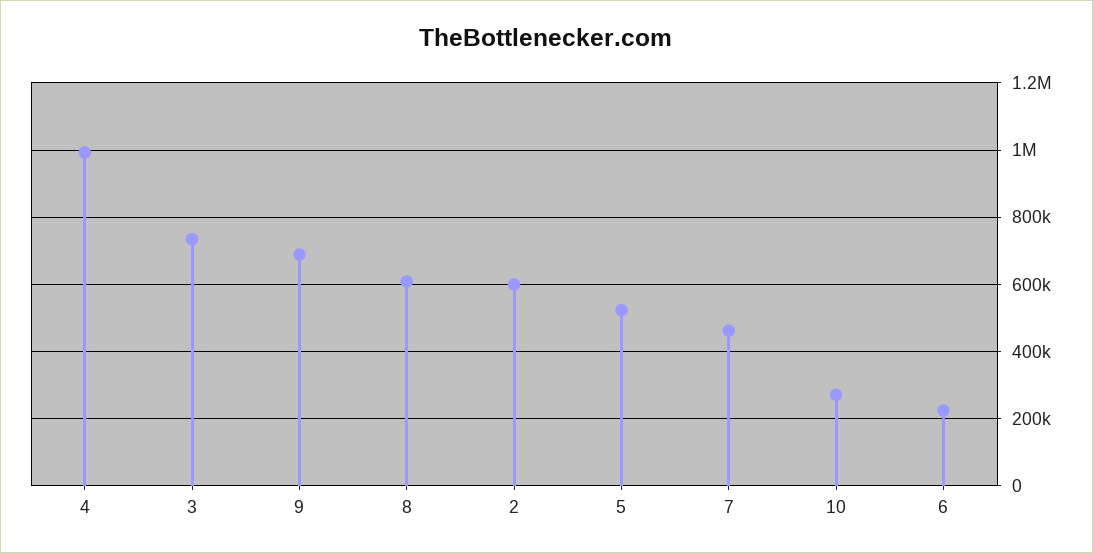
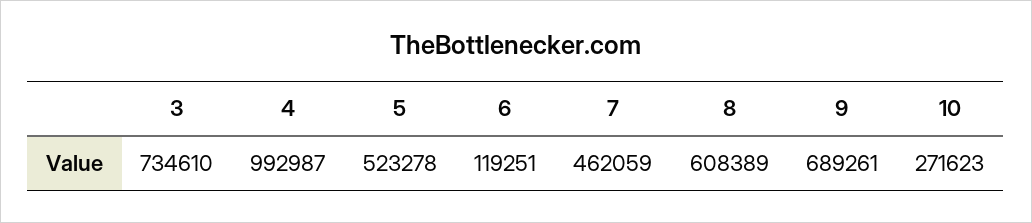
  {
    "4": 992987,
    "3": 734610,
    "9": 689261,
    "8": 608389,
-   "2": 600000,
    "5": 523278,
    "7": 462059,
    "10": 271623,
-   "6": 220000
+   "6": 119251
  }

